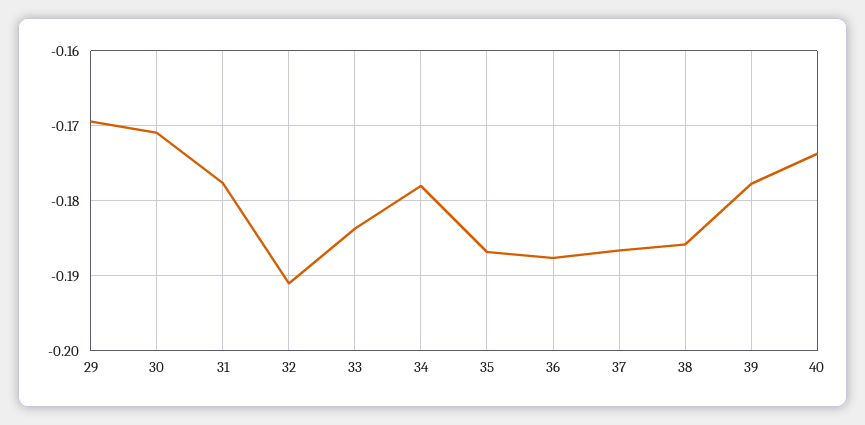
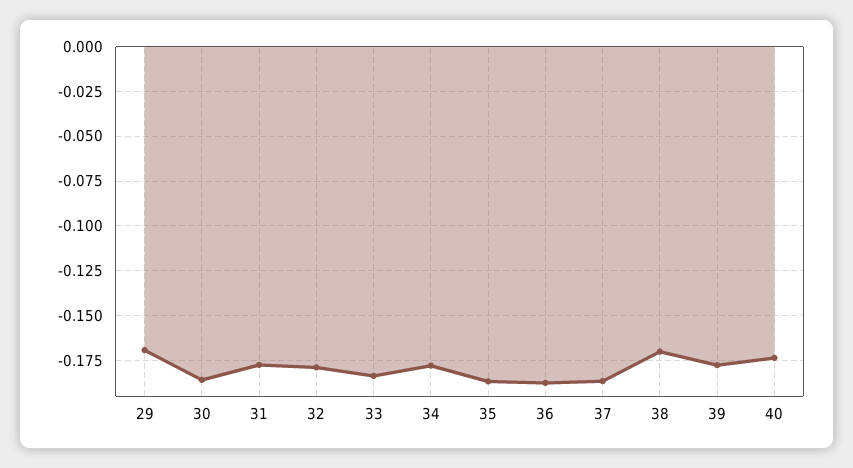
  {
    "29": -0.169,
-   "30": -0.171,
+   "30": -0.185,
    "31": -0.178,
-   "32": -0.191,
+   "32": -0.18,
    "33": -0.184,
    "34": -0.178,
    "35": -0.187,
    "36": -0.188,
    "37": -0.187,
-   "38": -0.186,
+   "38": -0.17,
    "39": -0.178,
    "40": -0.174
  }

